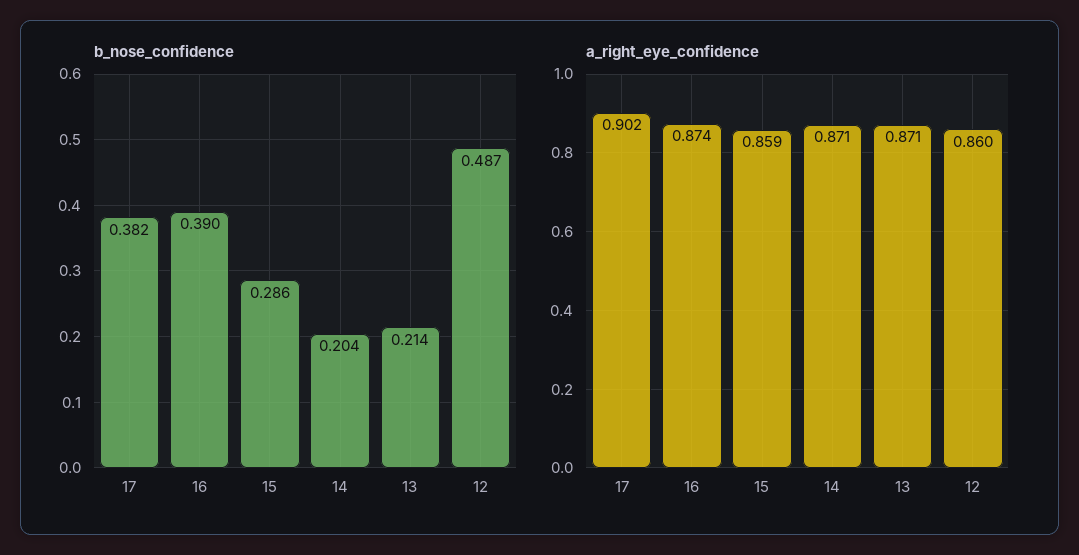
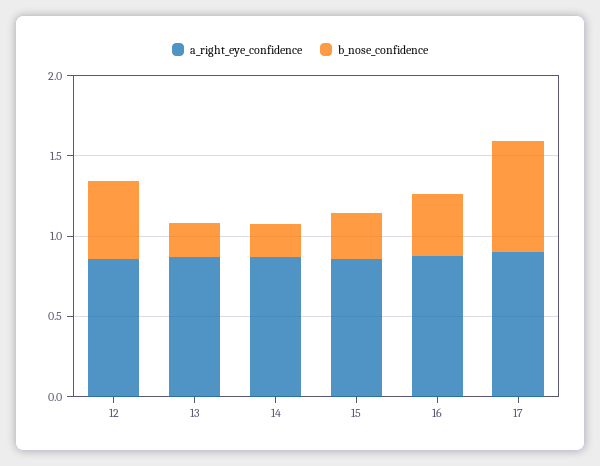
  {
    "b_nose_confidence": {
-     "17": 0.382,
+     "17": 0.7,
      "16": 0.39,
      "15": 0.286,
      "14": 0.204,
      "13": 0.214,
      "12": 0.487
    },
    "a_right_eye_confidence": {
      "17": 0.902,
      "16": 0.874,
      "15": 0.859,
      "14": 0.871,
      "13": 0.871,
      "12": 0.86
    }
  }

